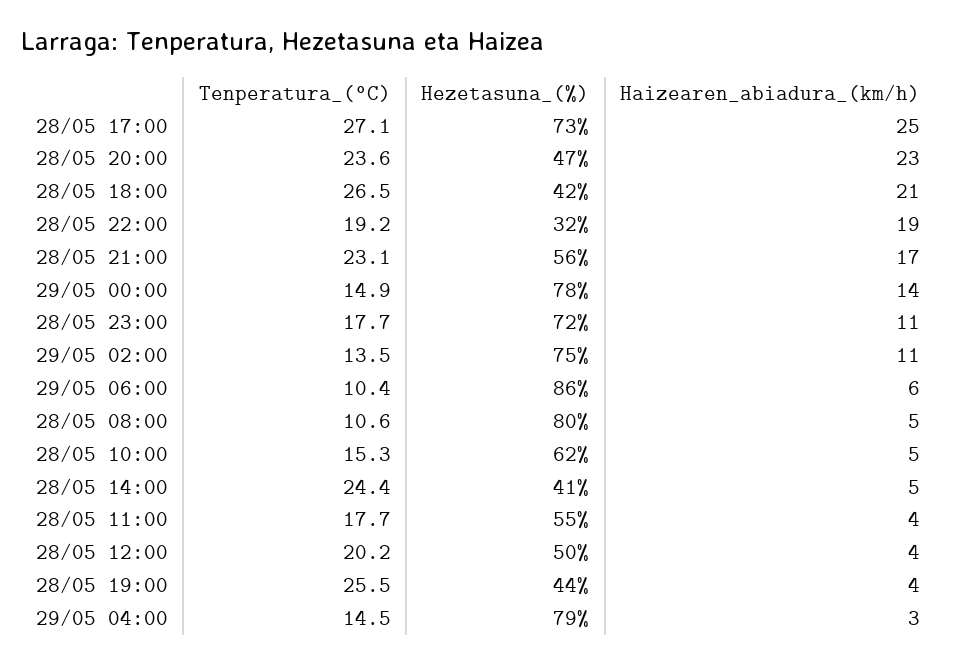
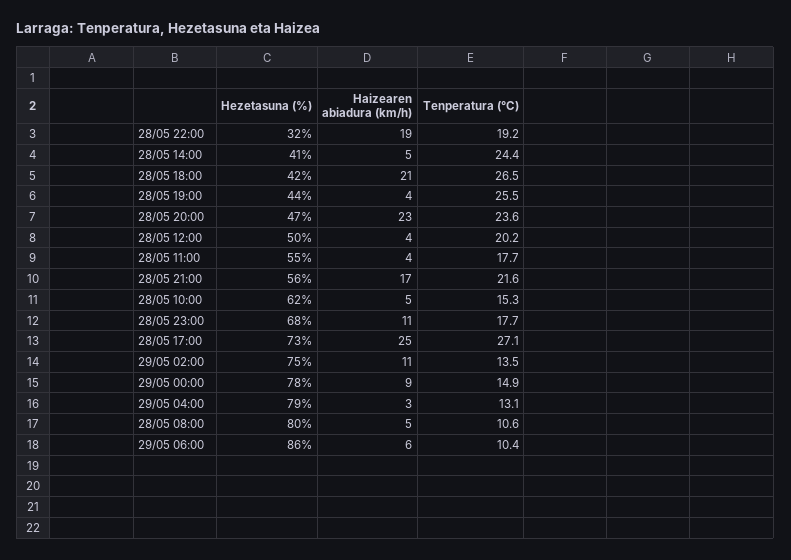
  {
    "Tenperatura_(°C)": {
      "28/05 17:00": 27.1,
      "28/05 20:00": 23.6,
      "28/05 18:00": 26.5,
      "28/05 22:00": 19.2,
-     "28/05 21:00": 23.1,
+     "28/05 21:00": 21.6,
      "29/05 00:00": 14.9,
      "28/05 23:00": 17.7,
      "29/05 02:00": 13.5,
      "29/05 06:00": 10.4,
      "28/05 08:00": 10.6,
      "28/05 10:00": 15.3,
      "28/05 14:00": 24.4,
      "28/05 11:00": 17.7,
      "28/05 12:00": 20.2,
      "28/05 19:00": 25.5,
-     "29/05 04:00": 14.5
+     "29/05 04:00": 13.1
    },
    "Hezetasuna_(%)": {
      "28/05 17:00": 73,
      "28/05 20:00": 47,
      "28/05 18:00": 42,
      "28/05 22:00": 32,
      "28/05 21:00": 56,
      "29/05 00:00": 78,
-     "28/05 23:00": 72,
+     "28/05 23:00": 68,
      "29/05 02:00": 75,
      "29/05 06:00": 86,
      "28/05 08:00": 80,
      "28/05 10:00": 62,
      "28/05 14:00": 41,
      "28/05 11:00": 55,
      "28/05 12:00": 50,
      "28/05 19:00": 44,
      "29/05 04:00": 79
    },
    "Haizearen_abiadura_(km/h)": {
      "28/05 17:00": 25,
      "28/05 20:00": 23,
      "28/05 18:00": 21,
      "28/05 22:00": 19,
      "28/05 21:00": 17,
-     "29/05 00:00": 14,
+     "29/05 00:00": 9,
      "28/05 23:00": 11,
      "29/05 02:00": 11,
      "29/05 06:00": 6,
      "28/05 08:00": 5,
      "28/05 10:00": 5,
      "28/05 14:00": 5,
      "28/05 11:00": 4,
      "28/05 12:00": 4,
      "28/05 19:00": 4,
      "29/05 04:00": 3
    }
  }

